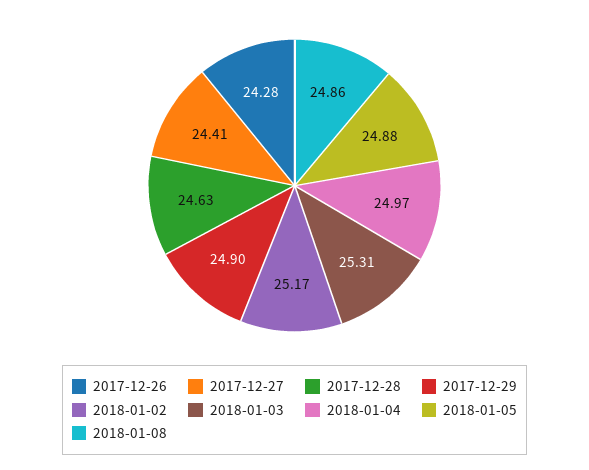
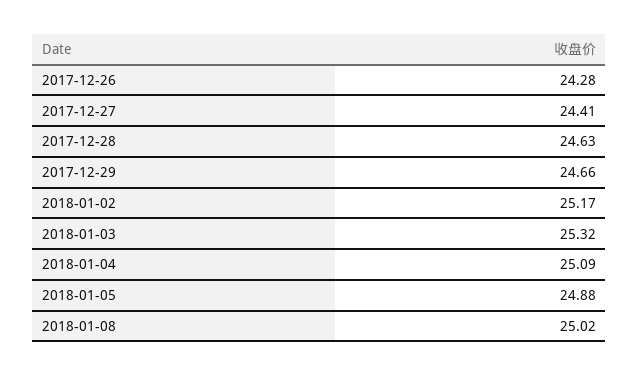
  {
    "2017-12-26": 24.28,
    "2017-12-27": 24.41,
    "2017-12-28": 24.63,
-   "2017-12-29": 24.9,
+   "2017-12-29": 24.66,
    "2018-01-02": 25.17,
-   "2018-01-03": 25.31,
+   "2018-01-03": 25.32,
-   "2018-01-04": 24.97,
+   "2018-01-04": 25.09,
    "2018-01-05": 24.88,
-   "2018-01-08": 24.86
+   "2018-01-08": 25.02
  }

